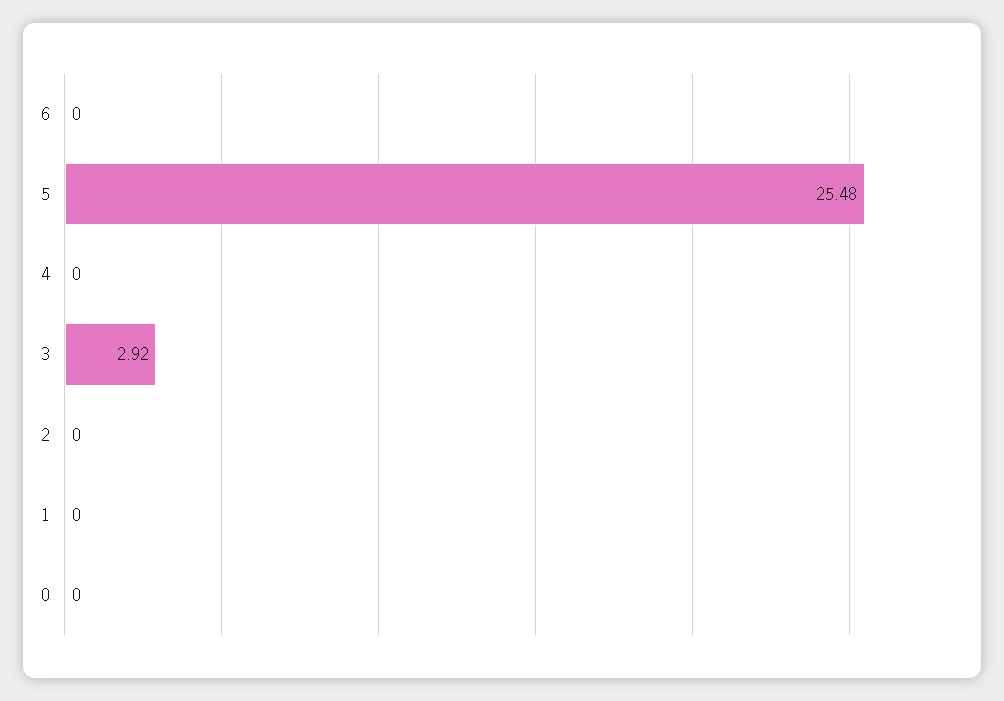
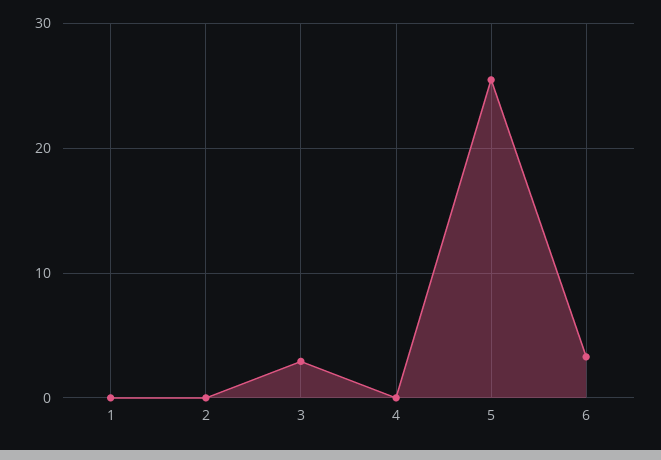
  {
-   "6": 0,
+   "6": 3,
    "5": 25.48,
    "4": 0,
    "3": 2.92,
    "2": 0,
-   "1": 0,
+   "1": 0
-   "0": 0
  }

